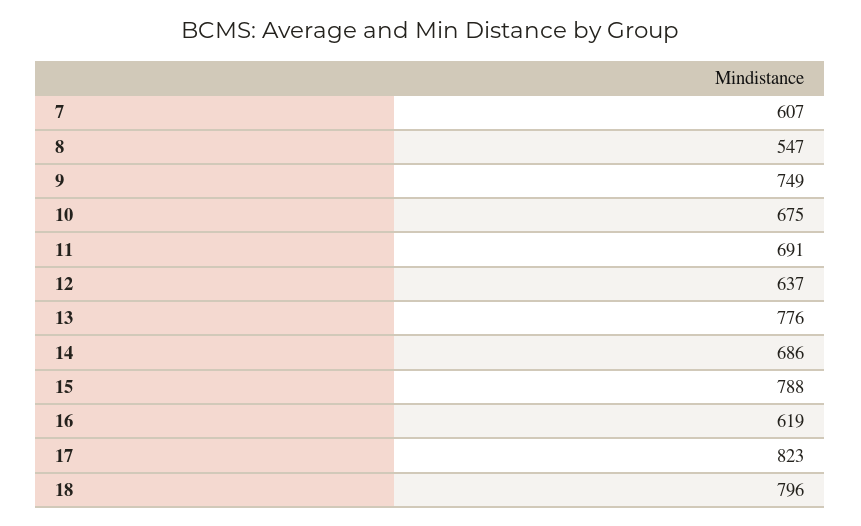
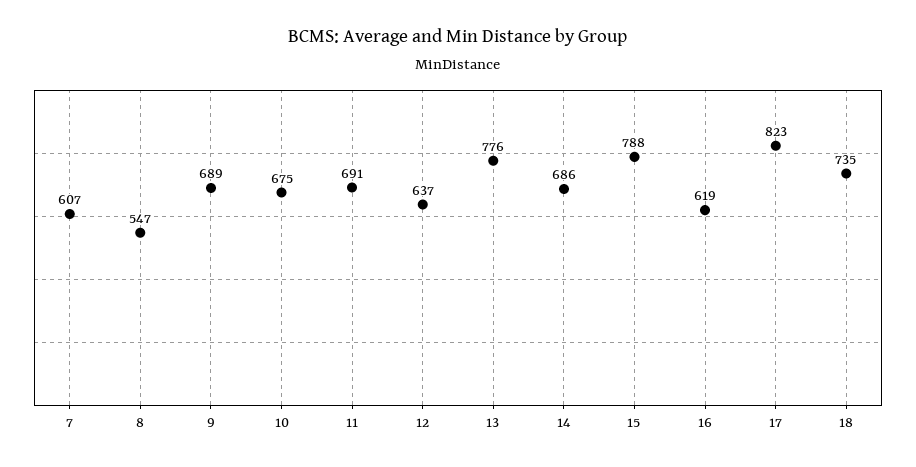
  {
    "7": 607,
    "8": 547,
-   "9": 749,
+   "9": 689,
    "10": 675,
    "11": 691,
    "12": 637,
    "13": 776,
    "14": 686,
    "15": 788,
    "16": 619,
    "17": 823,
-   "18": 796
+   "18": 735
  }

